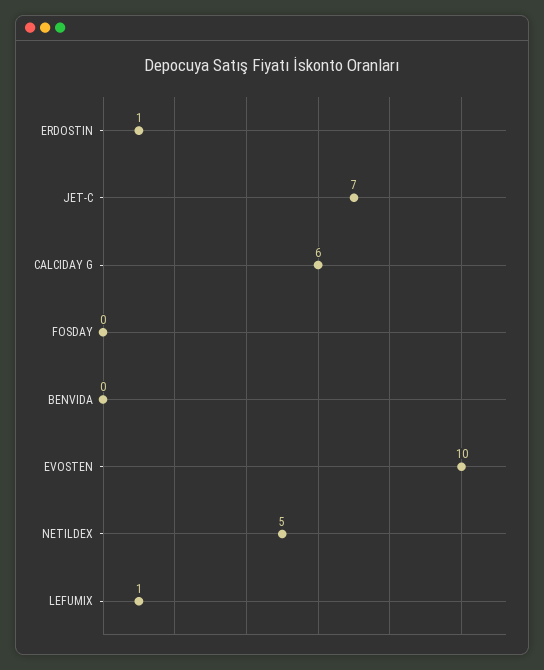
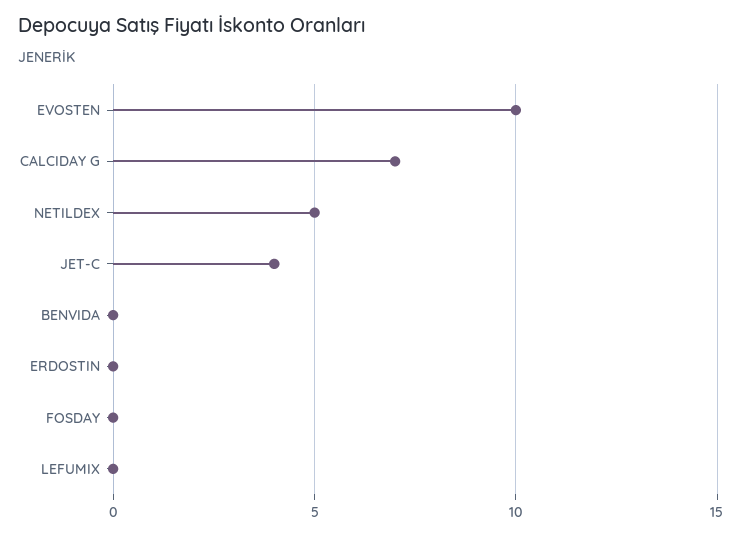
  {
-   "ERDOSTIN": 1,
+   "ERDOSTIN": 0,
-   "JET-C": 7,
+   "JET-C": 4,
-   "CALCIDAY G": 6,
+   "CALCIDAY G": 7,
    "FOSDAY": 0,
    "BENVIDA": 0,
    "EVOSTEN": 10,
    "NETILDEX": 5,
-   "LEFUMIX": 1
+   "LEFUMIX": 0
  }

